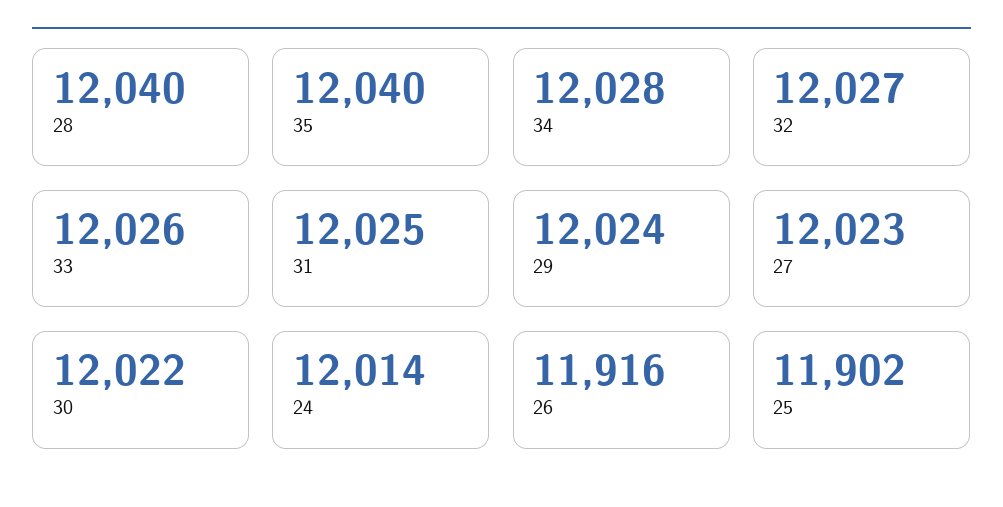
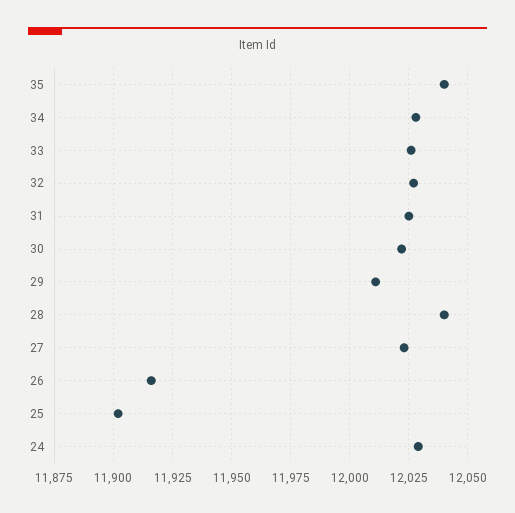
  {
    "28": 12040,
    "35": 12040,
    "34": 12028,
    "32": 12027,
    "33": 12026,
    "31": 12025,
-   "29": 12024,
+   "29": 12010,
    "27": 12023,
    "30": 12022,
-   "24": 12014,
+   "24": 12030,
    "26": 11916,
    "25": 11902
  }

